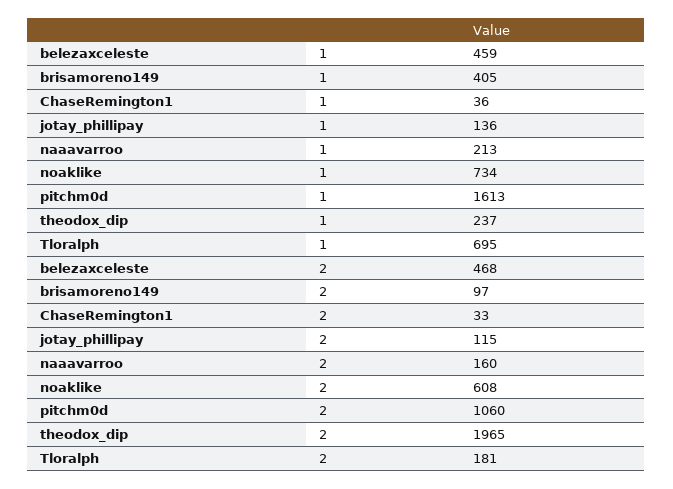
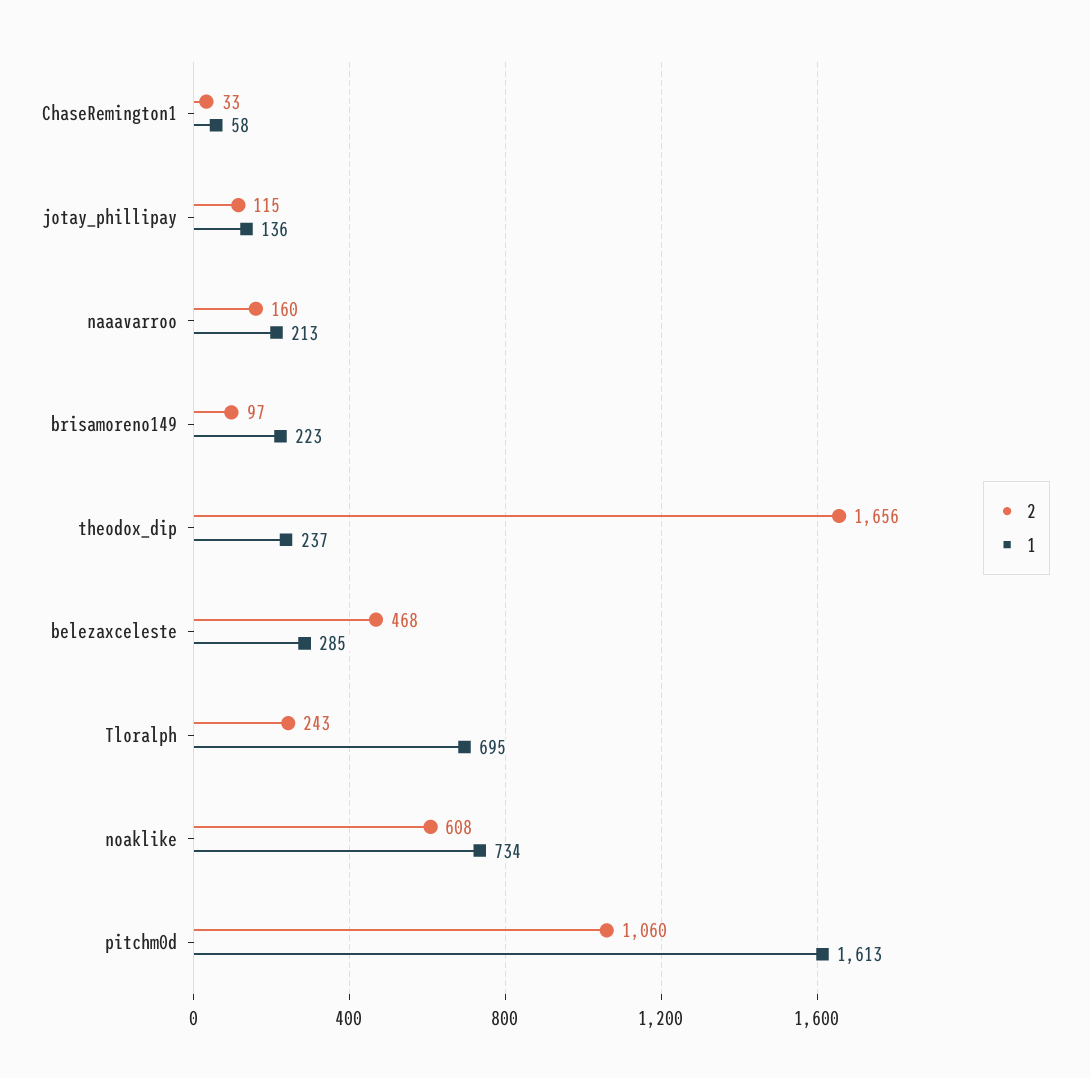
  {
    "1": {
-     "belezaxceleste": 459,
+     "belezaxceleste": 285,
-     "brisamoreno149": 405,
+     "brisamoreno149": 223,
-     "ChaseRemington1": 36,
+     "ChaseRemington1": 58,
      "jotay_phillipay": 136,
      "naaavarroo": 213,
      "noaklike": 734,
      "pitchm0d": 1613,
      "theodox_dip": 237,
      "Tloralph": 695
    },
    "2": {
      "belezaxceleste": 468,
      "brisamoreno149": 97,
      "ChaseRemington1": 33,
      "jotay_phillipay": 115,
      "naaavarroo": 160,
      "noaklike": 608,
      "pitchm0d": 1060,
-     "theodox_dip": 1965,
+     "theodox_dip": 1656,
-     "Tloralph": 181
+     "Tloralph": 243
    }
  }

